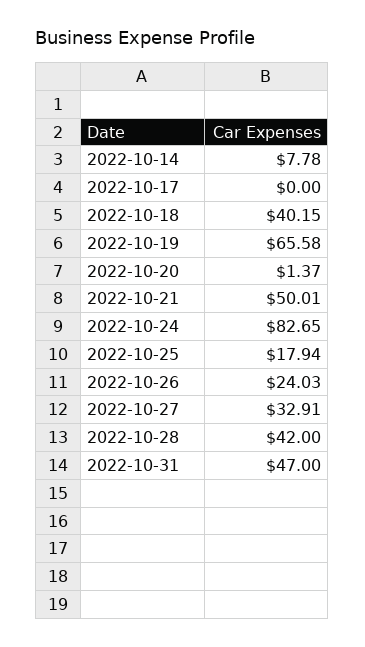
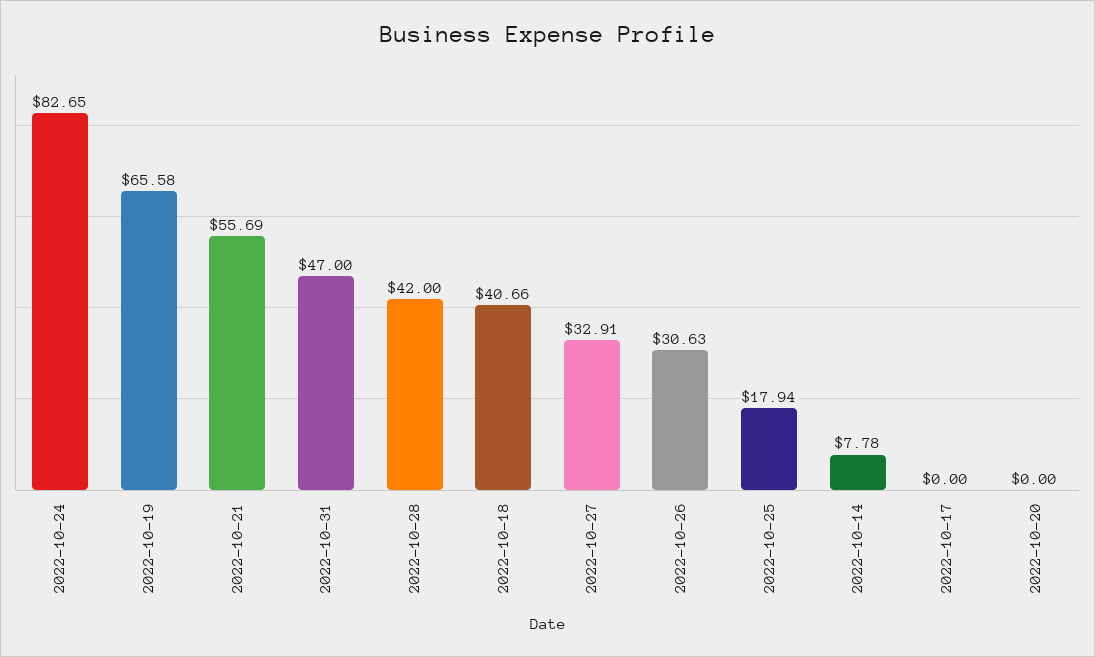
  {
    "2022-10-14": 7.78,
    "2022-10-17": 0,
-   "2022-10-18": 40.15,
+   "2022-10-18": 40.66,
    "2022-10-19": 65.58,
-   "2022-10-20": 1.37,
+   "2022-10-20": 0,
-   "2022-10-21": 50.01,
+   "2022-10-21": 55.69,
    "2022-10-24": 82.65,
    "2022-10-25": 17.94,
-   "2022-10-26": 24.03,
+   "2022-10-26": 30.63,
    "2022-10-27": 32.91,
    "2022-10-28": 42,
    "2022-10-31": 47
  }

